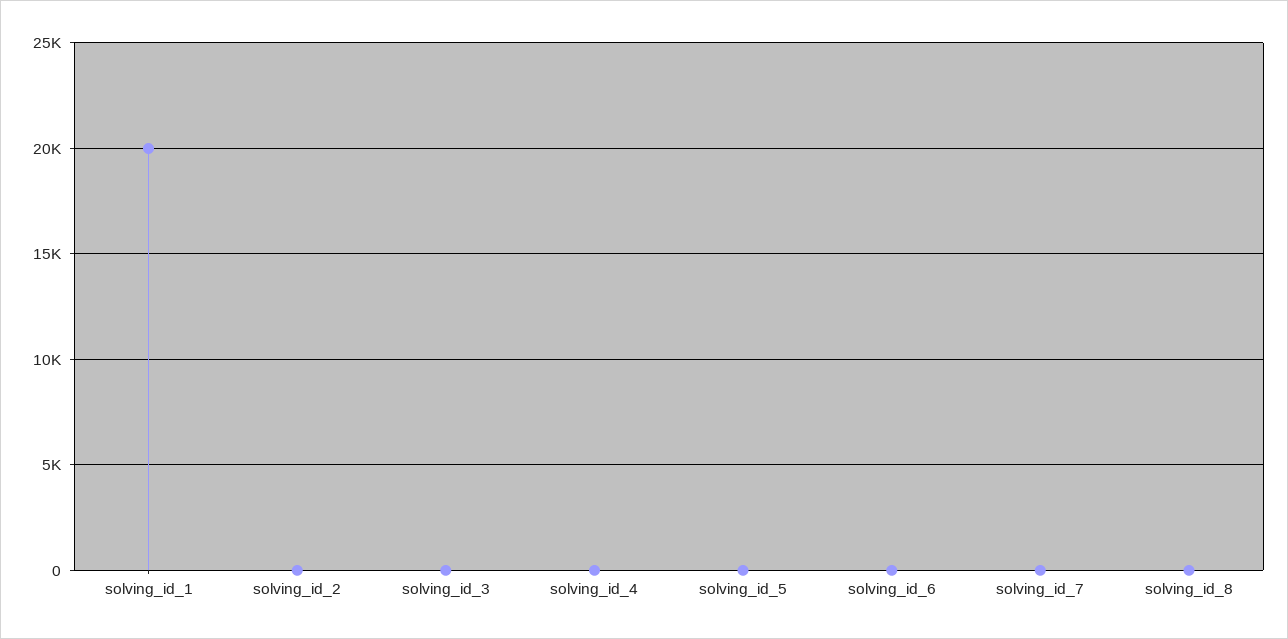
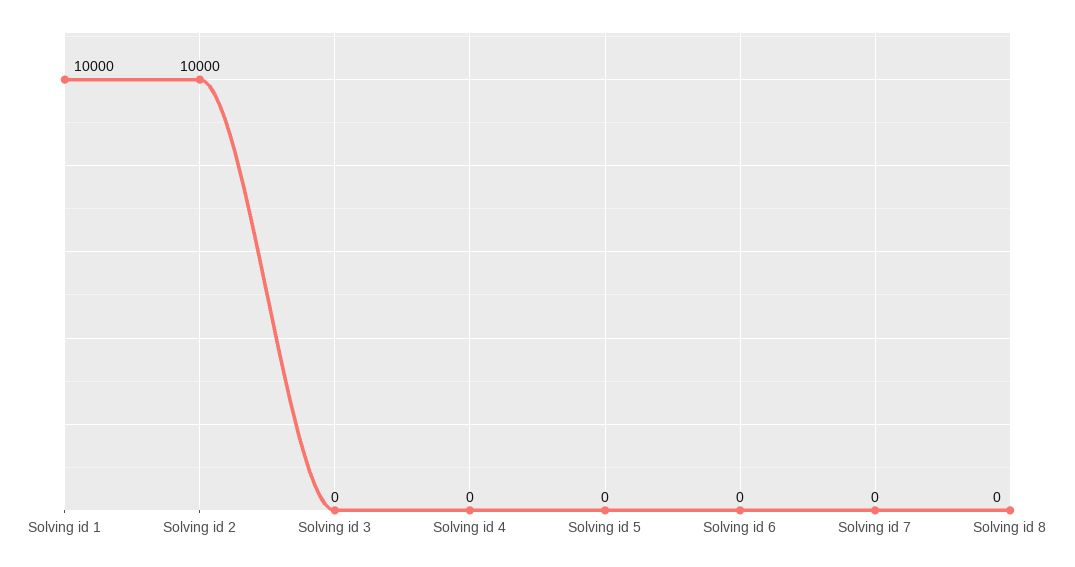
  {
-   "solving_id_1": 20000,
+   "solving_id_1": 10000,
-   "solving_id_2": 0,
+   "solving_id_2": 10000,
    "solving_id_3": 0,
    "solving_id_4": 0,
    "solving_id_5": 0,
    "solving_id_6": 0,
    "solving_id_7": 0,
    "solving_id_8": 0
  }

